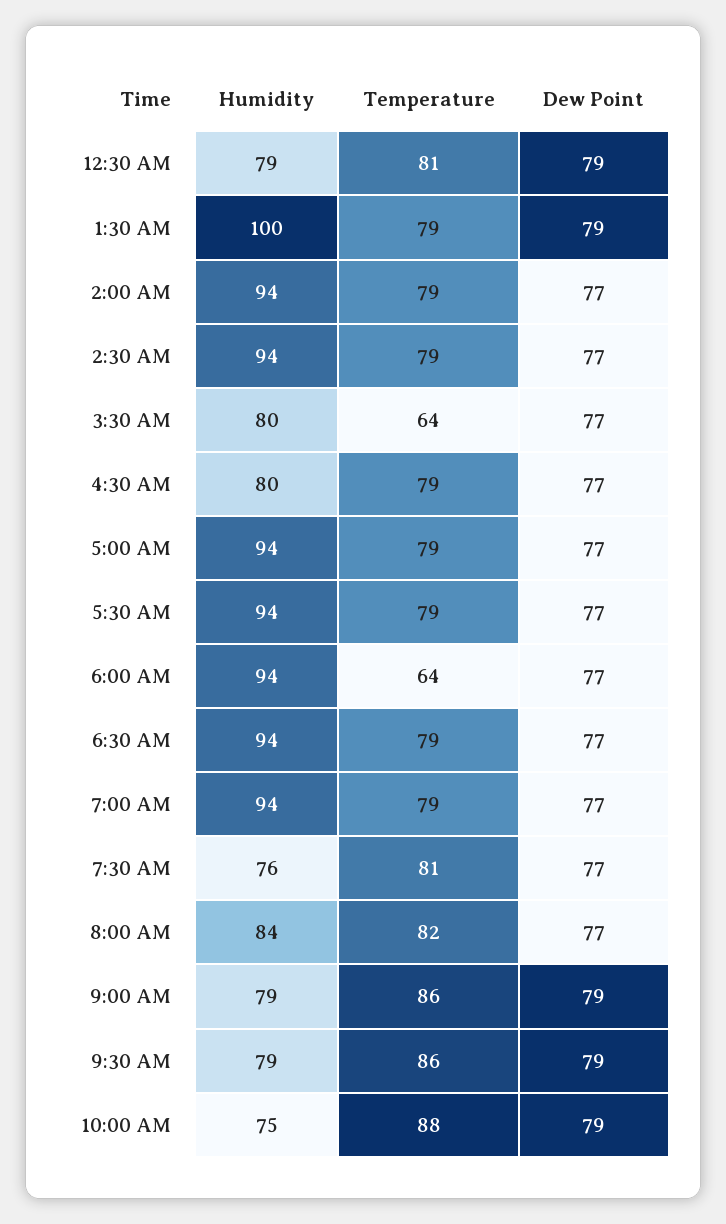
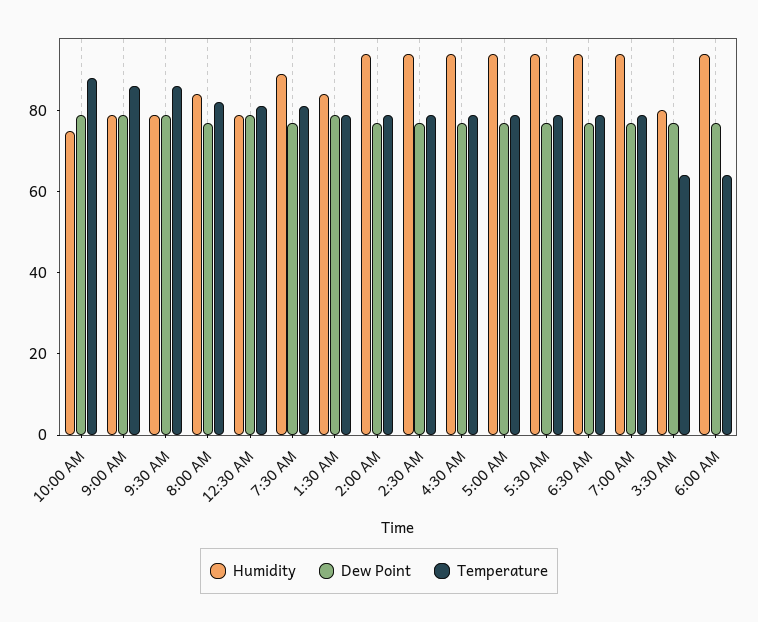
  {
    "Humidity": {
      "12:30 AM": 79,
-     "1:30 AM": 100,
+     "1:30 AM": 85,
      "2:00 AM": 94,
      "2:30 AM": 94,
      "3:30 AM": 80,
-     "4:30 AM": 80,
+     "4:30 AM": 95,
      "5:00 AM": 94,
      "5:30 AM": 94,
      "6:00 AM": 94,
      "6:30 AM": 94,
      "7:00 AM": 94,
-     "7:30 AM": 76,
+     "7:30 AM": 90,
      "8:00 AM": 84,
      "9:00 AM": 79,
      "9:30 AM": 79,
      "10:00 AM": 75
    },
    "Temperature": {
      "12:30 AM": 81,
      "1:30 AM": 79,
      "2:00 AM": 79,
      "2:30 AM": 79,
      "3:30 AM": 64,
      "4:30 AM": 79,
      "5:00 AM": 79,
      "5:30 AM": 79,
      "6:00 AM": 64,
      "6:30 AM": 79,
      "7:00 AM": 79,
      "7:30 AM": 81,
      "8:00 AM": 82,
      "9:00 AM": 86,
      "9:30 AM": 86,
      "10:00 AM": 88
    },
    "Dew Point": {
      "12:30 AM": 79,
      "1:30 AM": 79,
      "2:00 AM": 77,
      "2:30 AM": 77,
      "3:30 AM": 77,
      "4:30 AM": 77,
      "5:00 AM": 77,
      "5:30 AM": 77,
      "6:00 AM": 77,
      "6:30 AM": 77,
      "7:00 AM": 77,
      "7:30 AM": 77,
      "8:00 AM": 77,
      "9:00 AM": 79,
      "9:30 AM": 79,
      "10:00 AM": 79
    }
  }

